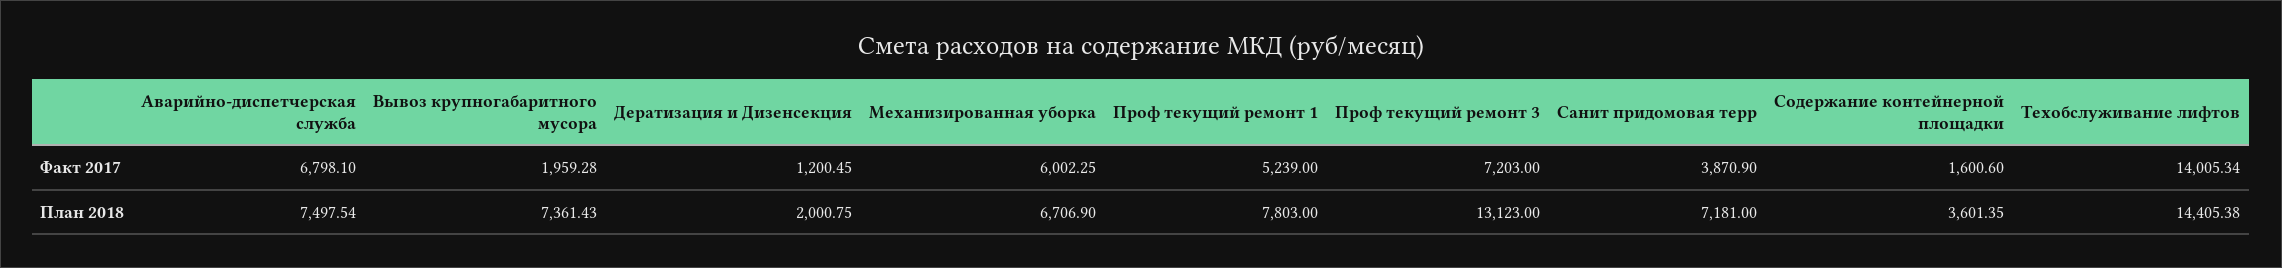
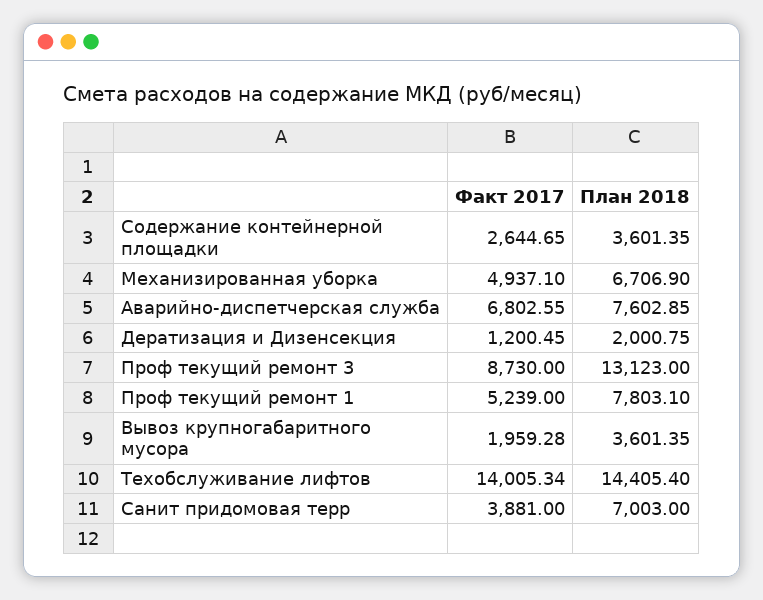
  {
    "Аварийно-диспетчерская служба": {
-     "Факт 2017": 6798.1,
+     "Факт 2017": 6802.55,
-     "План 2018": 7497.54
+     "План 2018": 7602.85
    },
    "Вывоз крупногабаритного мусора": {
      "Факт 2017": 1959.28,
-     "План 2018": 7361.43
+     "План 2018": 3601.35
    },
    "Дератизация и Дизенсекция": {
      "Факт 2017": 1200.45,
      "План 2018": 2000.75
    },
    "Механизированная уборка": {
-     "Факт 2017": 6002.25,
+     "Факт 2017": 4937.1,
      "План 2018": 6706.9
    },
    "Проф текущий ремонт 1": {
      "Факт 2017": 5239,
-     "План 2018": 7803
+     "План 2018": 7803.1
    },
    "Проф текущий ремонт 3": {
-     "Факт 2017": 7203,
+     "Факт 2017": 8730,
      "План 2018": 13123
    },
    "Санит придомовая терр": {
-     "Факт 2017": 3870.9,
+     "Факт 2017": 3881,
-     "План 2018": 7181
+     "План 2018": 7003
    },
    "Содержание контейнерной площадки": {
-     "Факт 2017": 1600.6,
+     "Факт 2017": 2644.65,
      "План 2018": 3601.35
    },
    "Техобслуживание лифтов": {
      "Факт 2017": 14005.34,
-     "План 2018": 14405.38
+     "План 2018": 14405.4
    }
  }

